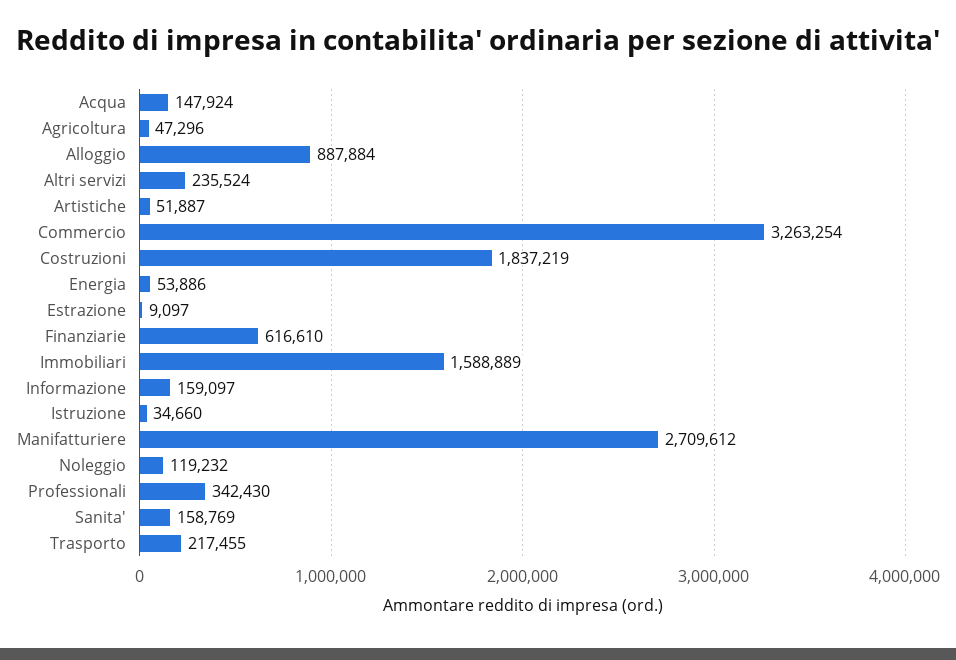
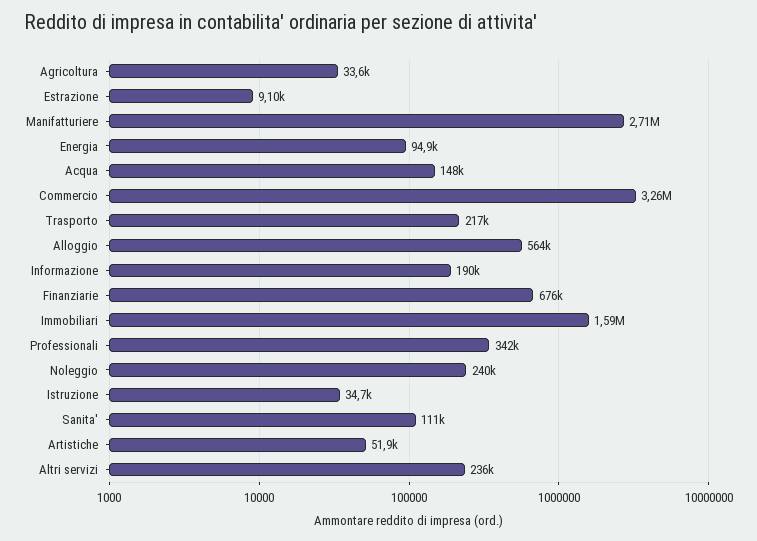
  {
    "Acqua": 147924,
-   "Agricoltura": 47296,
+   "Agricoltura": 33600,
-   "Alloggio": 887884,
+   "Alloggio": 564000,
    "Altri servizi": 235524,
    "Artistiche": 51887,
    "Commercio": 3263254,
-   "Costruzioni": 1837219,
-   "Energia": 53886,
+   "Energia": 94900,
    "Estrazione": 9097,
-   "Finanziarie": 616610,
+   "Finanziarie": 676000,
    "Immobiliari": 1588889,
-   "Informazione": 159097,
+   "Informazione": 190000,
    "Istruzione": 34660,
    "Manifatturiere": 2709612,
-   "Noleggio": 119232,
+   "Noleggio": 240000,
    "Professionali": 342430,
-   "Sanita'": 158769,
+   "Sanita'": 111000,
    "Trasporto": 217455
  }

